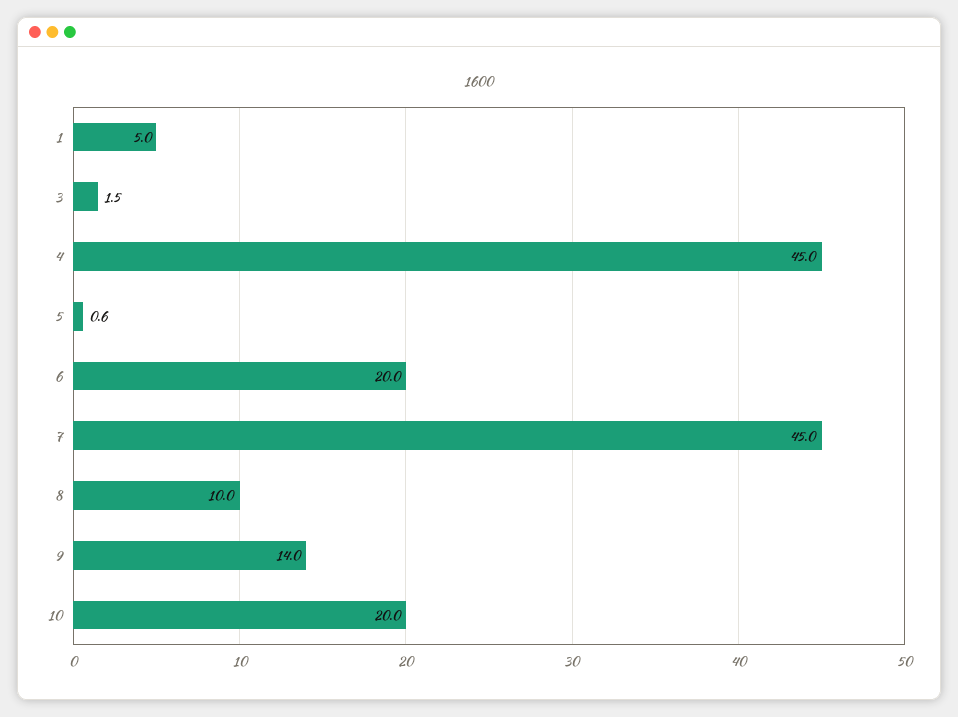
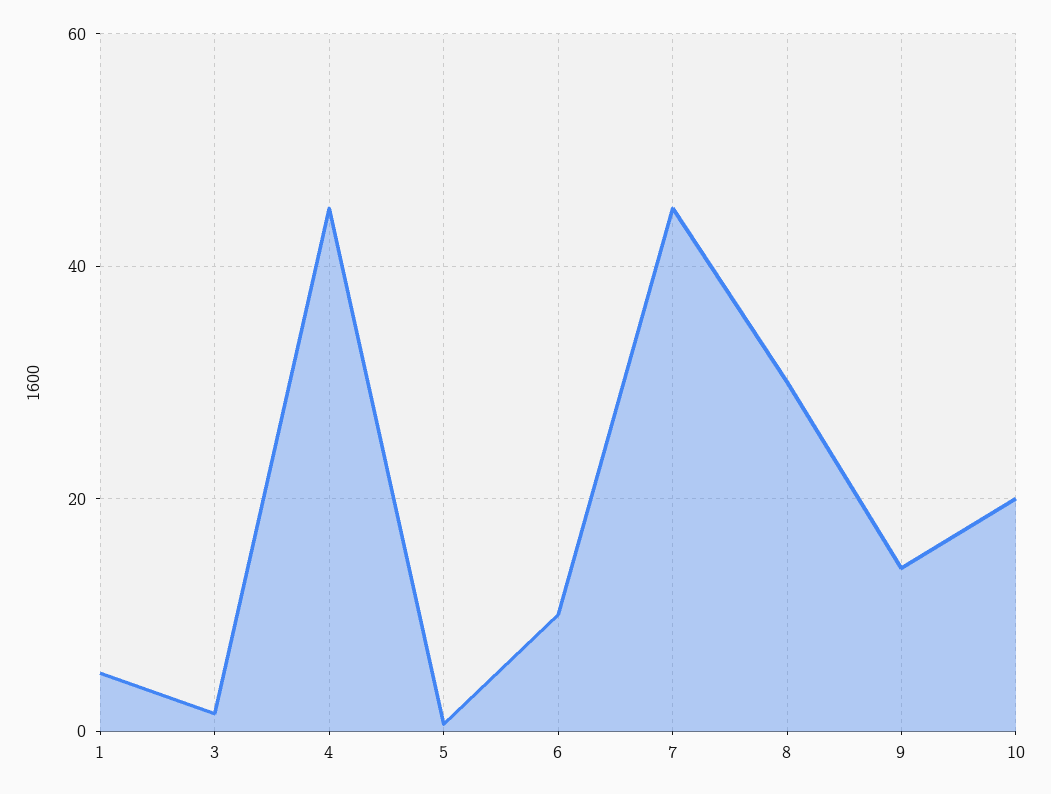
  {
    "1": 5,
    "3": 1.5,
    "4": 45,
    "5": 0.6,
-   "6": 20,
+   "6": 10,
    "7": 45,
-   "8": 10,
+   "8": 30,
    "9": 14,
    "10": 20
  }

